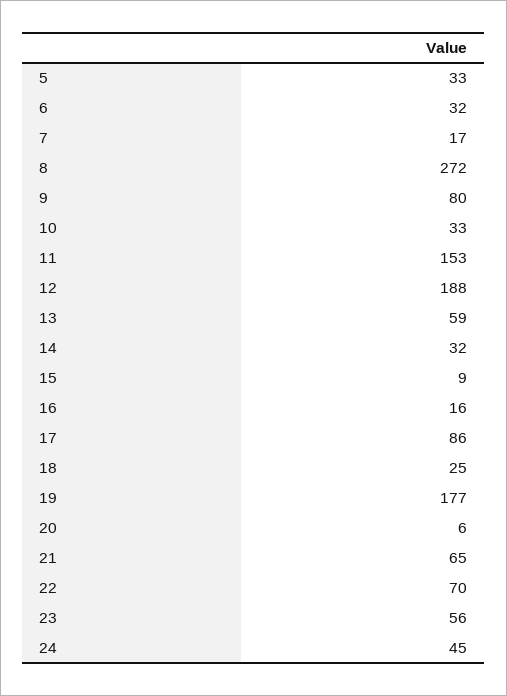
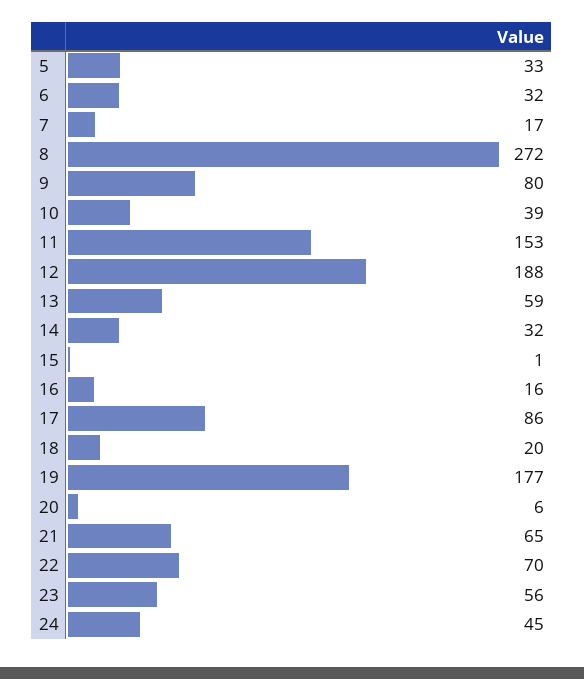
  {
    "5": 33,
    "6": 32,
    "7": 17,
    "8": 272,
    "9": 80,
-   "10": 33,
+   "10": 39,
    "11": 153,
    "12": 188,
    "13": 59,
    "14": 32,
-   "15": 9,
+   "15": 1,
    "16": 16,
    "17": 86,
-   "18": 25,
+   "18": 20,
    "19": 177,
    "20": 6,
    "21": 65,
    "22": 70,
    "23": 56,
    "24": 45
  }

